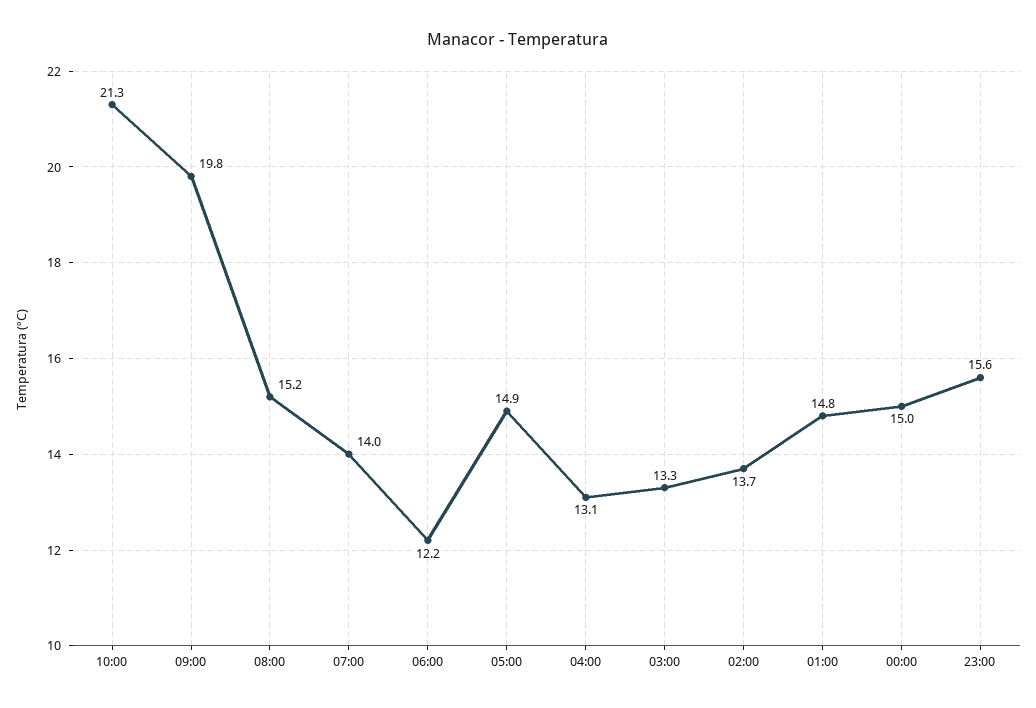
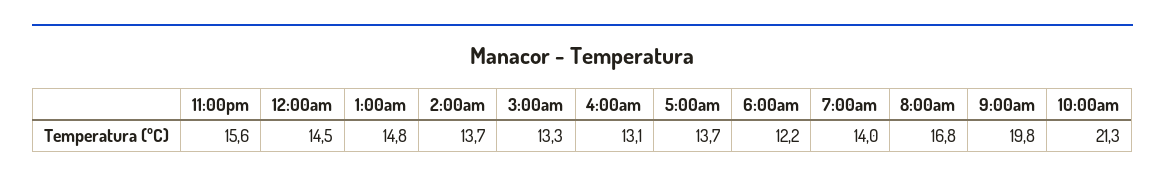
  {
    "10:00": 21.3,
    "09:00": 19.8,
-   "08:00": 15.2,
+   "08:00": 16.8,
    "07:00": 14,
    "06:00": 12.2,
-   "05:00": 14.9,
+   "05:00": 13.7,
    "04:00": 13.1,
    "03:00": 13.3,
    "02:00": 13.7,
    "01:00": 14.8,
-   "00:00": 15,
+   "00:00": 14.5,
    "23:00": 15.6
  }

